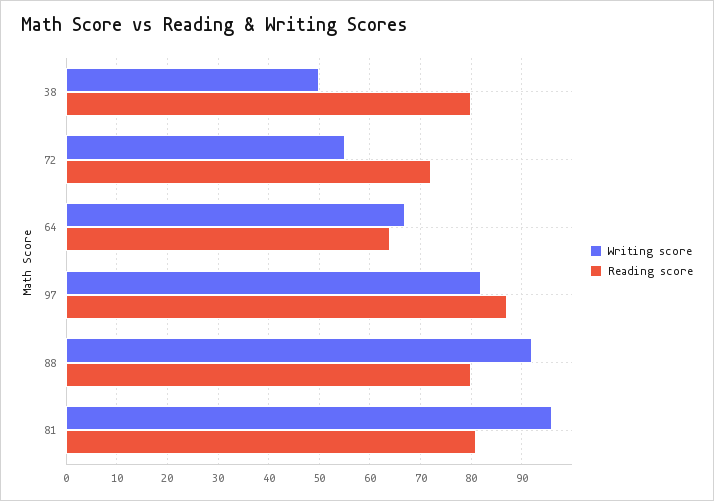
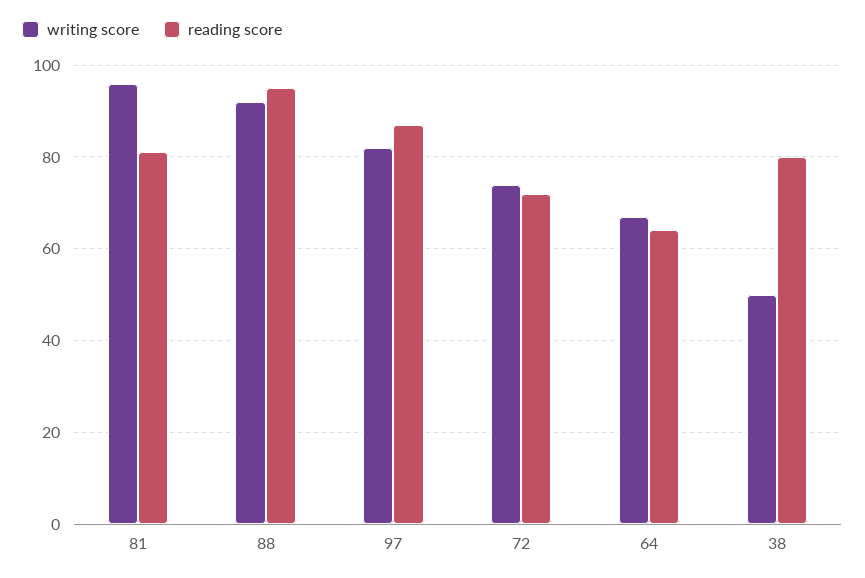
  {
    "Writing score": {
      "38": 50,
-     "72": 55,
+     "72": 75,
      "64": 65,
      "97": 80,
      "88": 90,
      "81": 95
    },
    "Reading score": {
      "38": 80,
      "72": 70,
      "64": 65,
      "97": 85,
-     "88": 80,
+     "88": 95,
      "81": 80
    }
  }

